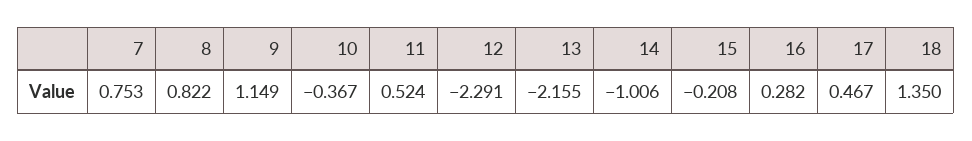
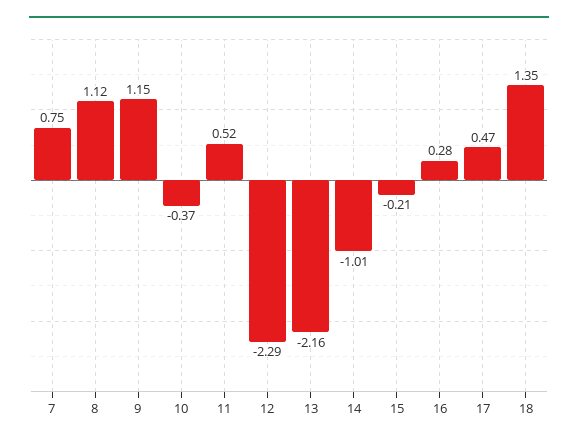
  {
    "7": 0.753,
-   "8": 0.822,
+   "8": 1.12,
    "9": 1.149,
    "10": -0.367,
    "11": 0.524,
    "12": -2.291,
    "13": -2.155,
    "14": -1.006,
    "15": -0.208,
    "16": 0.282,
    "17": 0.467,
    "18": 1.35
  }

